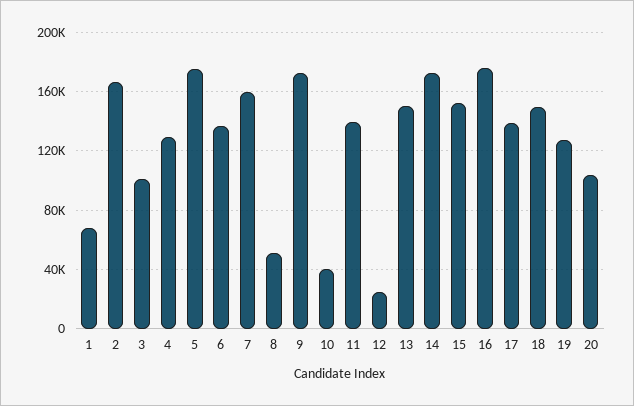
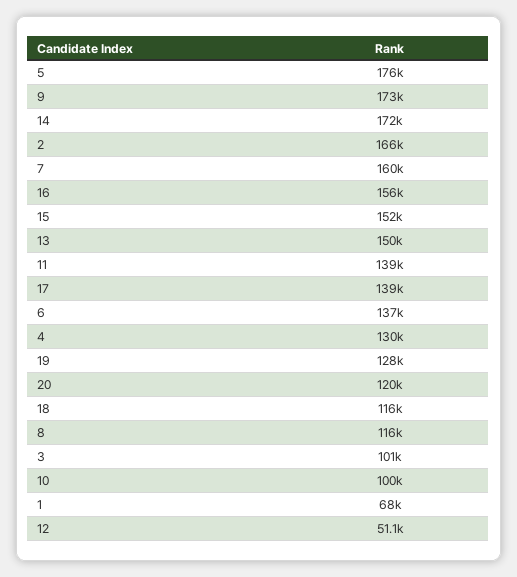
  {
    "1": 68000,
    "2": 166000,
    "3": 101000,
    "4": 130000,
    "5": 176000,
    "6": 137000,
    "7": 160000,
-   "8": 50000,
+   "8": 116000,
    "9": 173000,
-   "10": 40000,
+   "10": 100000,
    "11": 139000,
-   "12": 25000,
+   "12": 51100,
    "13": 150000,
    "14": 172000,
    "15": 152000,
-   "16": 175000,
+   "16": 156000,
    "17": 139000,
-   "18": 150000,
+   "18": 116000,
    "19": 128000,
-   "20": 105000
+   "20": 120000
  }

